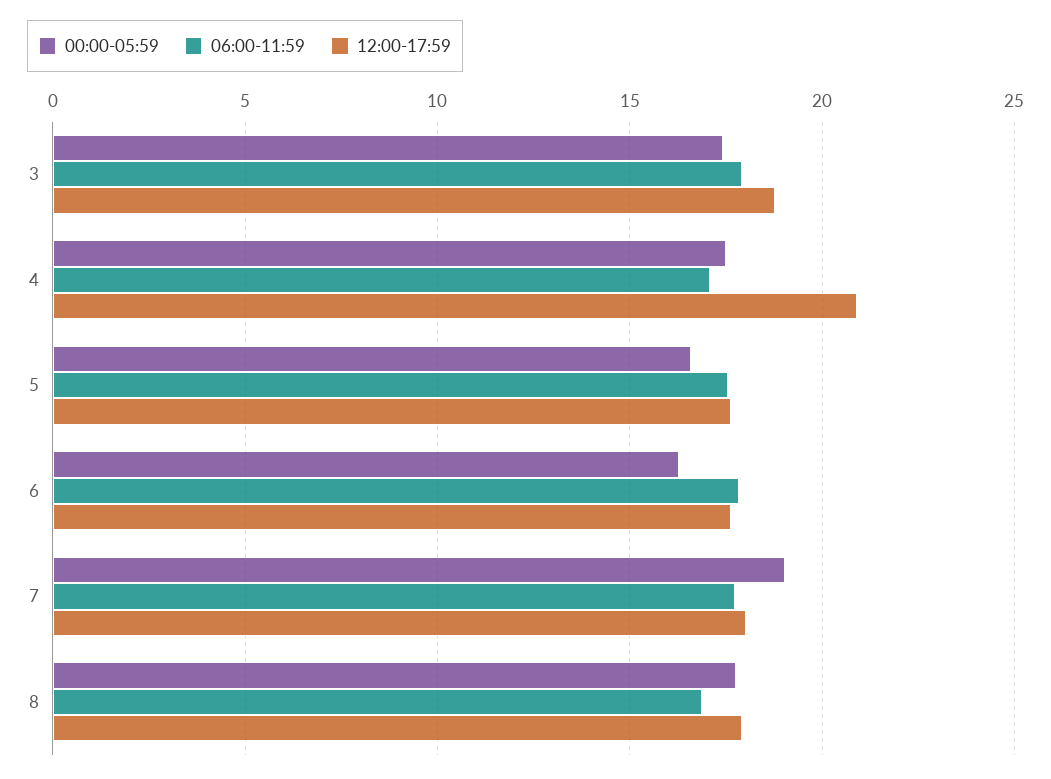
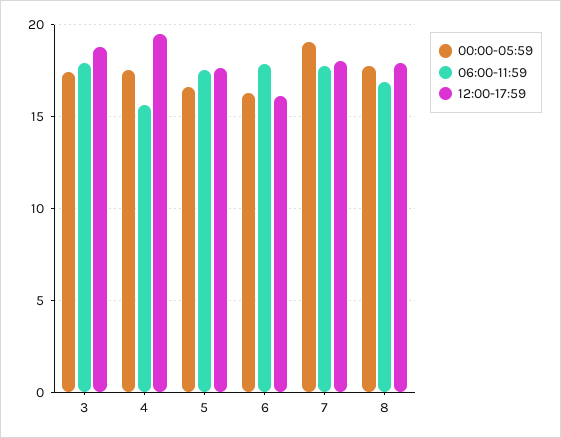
  {
    "00:00-05:59": {
      "3": 17.5,
      "4": 17.5,
      "5": 16.5,
      "6": 16.5,
      "7": 19,
      "8": 18
    },
    "06:00-11:59": {
      "3": 18,
-     "4": 17,
+     "4": 15.5,
      "5": 17.5,
      "6": 18,
      "7": 17.5,
      "8": 17
    },
    "12:00-17:59": {
      "3": 19,
-     "4": 21,
+     "4": 19.5,
      "5": 17.5,
-     "6": 17.5,
+     "6": 16,
      "7": 18,
      "8": 18
    }
  }

